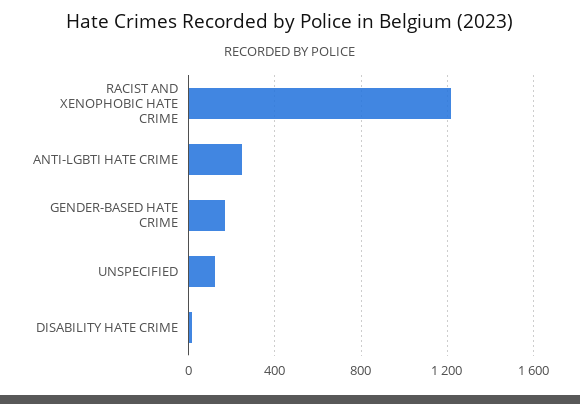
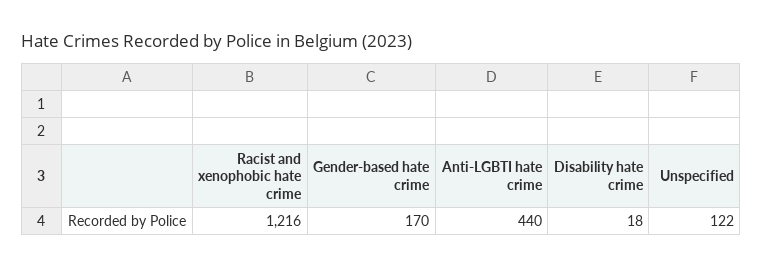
  {
    "RACIST AND XENOPHOBIC HATE CRIME": 1216,
-   "ANTI-LGBTI HATE CRIME": 250,
+   "ANTI-LGBTI HATE CRIME": 440,
    "GENDER-BASED HATE CRIME": 170,
    "UNSPECIFIED": 122,
    "DISABILITY HATE CRIME": 18
  }

